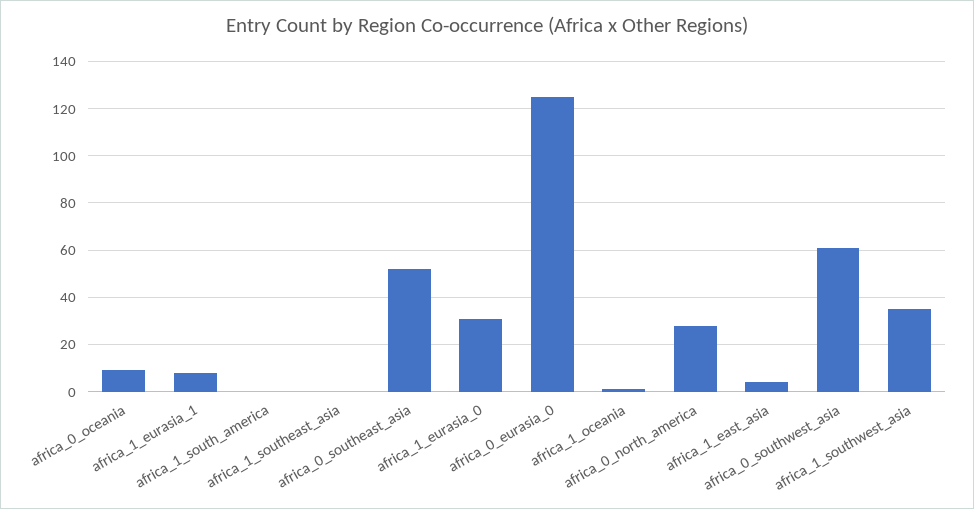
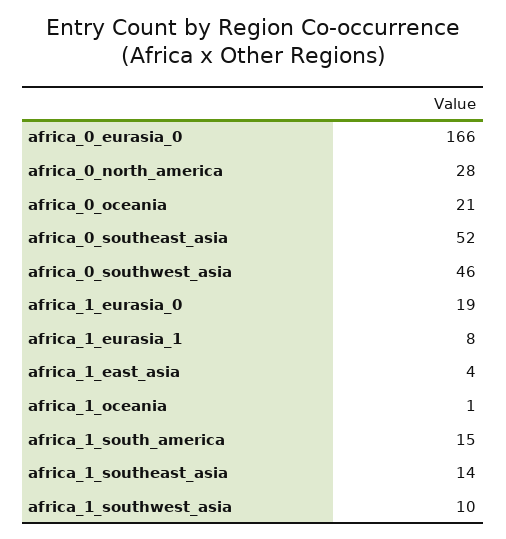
  {
-   "africa_0_oceania": 10,
+   "africa_0_oceania": 21,
    "africa_1_eurasia_1": 8,
-   "africa_1_south_america": 0,
+   "africa_1_south_america": 15,
-   "africa_1_southeast_asia": 0,
+   "africa_1_southeast_asia": 14,
    "africa_0_southeast_asia": 52,
-   "africa_1_eurasia_0": 30,
+   "africa_1_eurasia_0": 19,
-   "africa_0_eurasia_0": 125,
+   "africa_0_eurasia_0": 166,
    "africa_1_oceania": 1,
    "africa_0_north_america": 28,
    "africa_1_east_asia": 4,
-   "africa_0_southwest_asia": 60,
+   "africa_0_southwest_asia": 46,
-   "africa_1_southwest_asia": 35
+   "africa_1_southwest_asia": 10
  }

